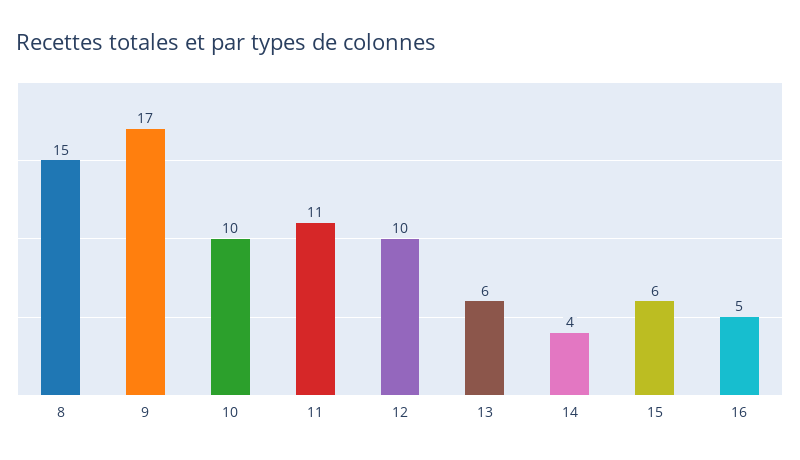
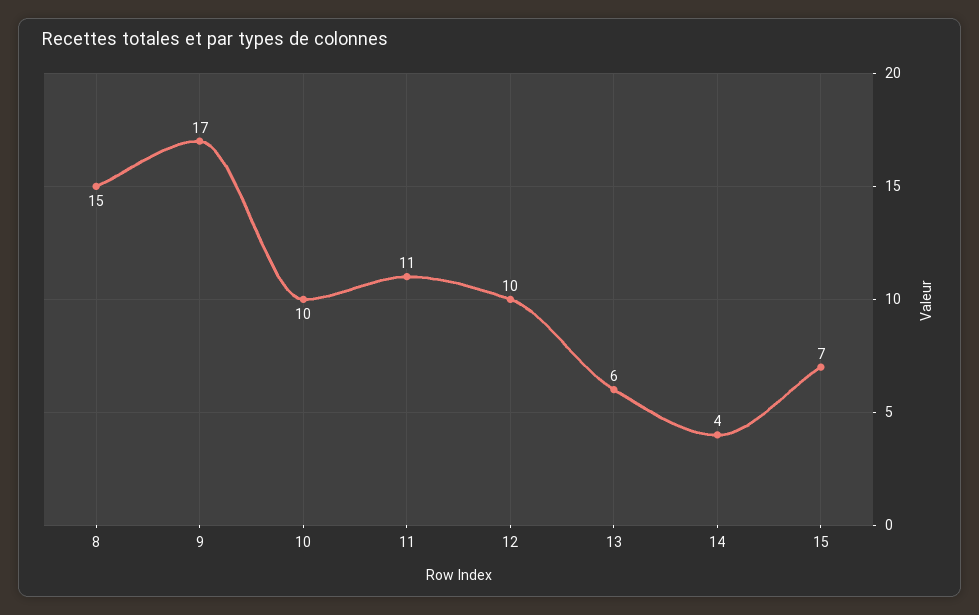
  {
    "8": 15,
    "9": 17,
    "10": 10,
    "11": 11,
    "12": 10,
    "13": 6,
    "14": 4,
-   "15": 6,
+   "15": 7
-   "16": 5
  }

